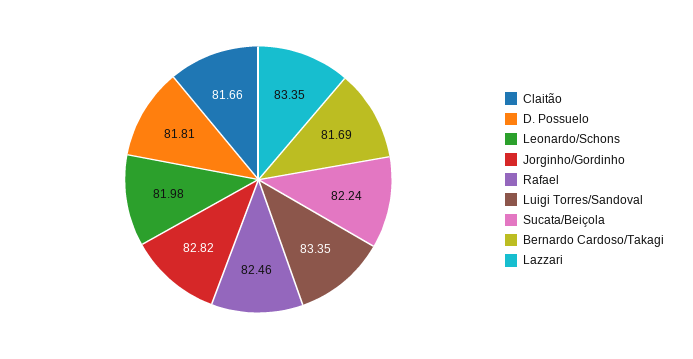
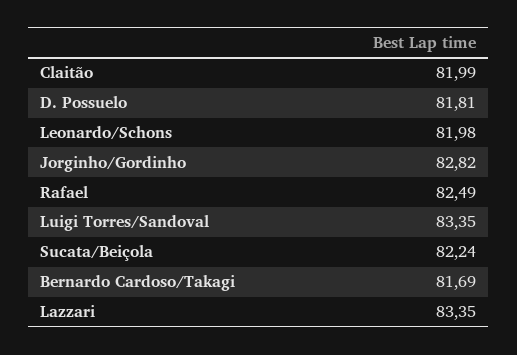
  {
-   "Claitão": 81.66,
+   "Claitão": 81.99,
    "D. Possuelo": 81.81,
    "Leonardo/Schons": 81.98,
    "Jorginho/Gordinho": 82.82,
-   "Rafael": 82.46,
+   "Rafael": 82.49,
    "Luigi Torres/Sandoval": 83.35,
    "Sucata/Beiçola": 82.24,
    "Bernardo Cardoso/Takagi": 81.69,
    "Lazzari": 83.35
  }

